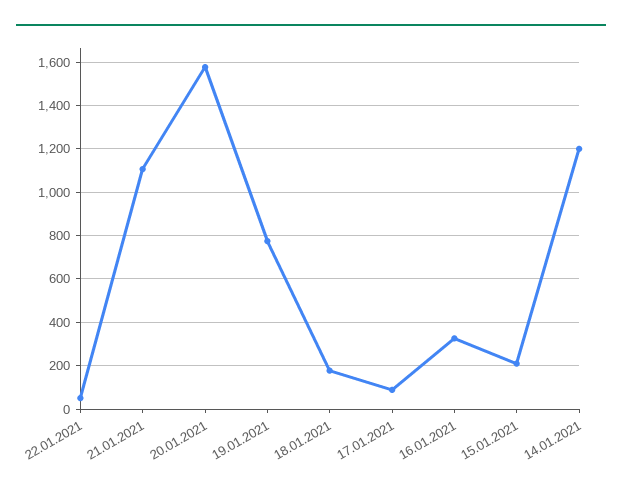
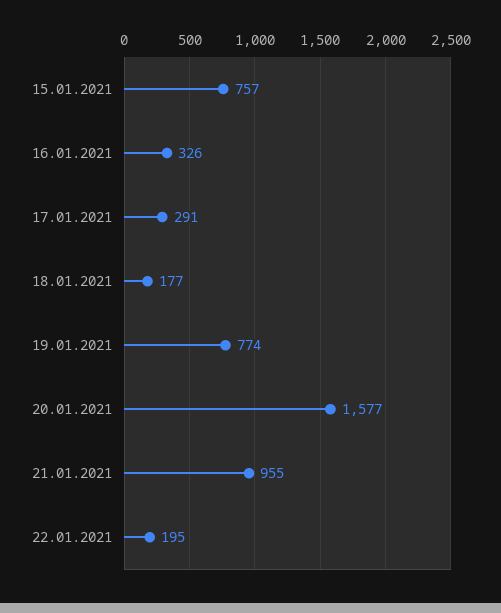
  {
-   "22.01.2021": 50,
+   "22.01.2021": 195,
-   "21.01.2021": 1100,
+   "21.01.2021": 955,
    "20.01.2021": 1577,
    "19.01.2021": 774,
    "18.01.2021": 177,
-   "17.01.2021": 100,
+   "17.01.2021": 291,
    "16.01.2021": 326,
-   "15.01.2021": 200,
+   "15.01.2021": 757
-   "14.01.2021": 1200
  }

